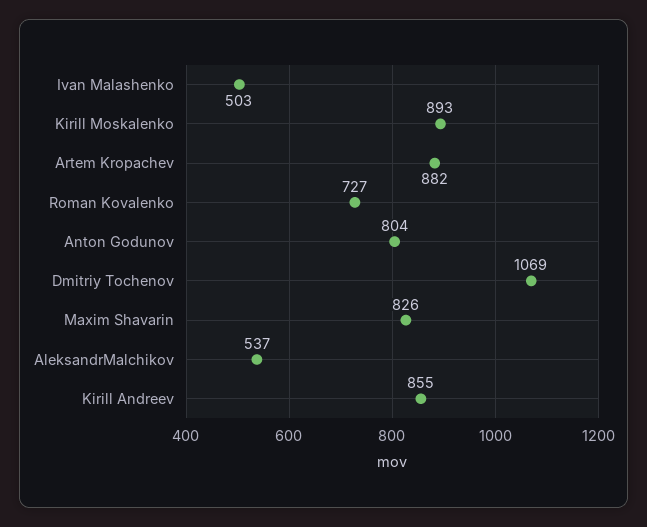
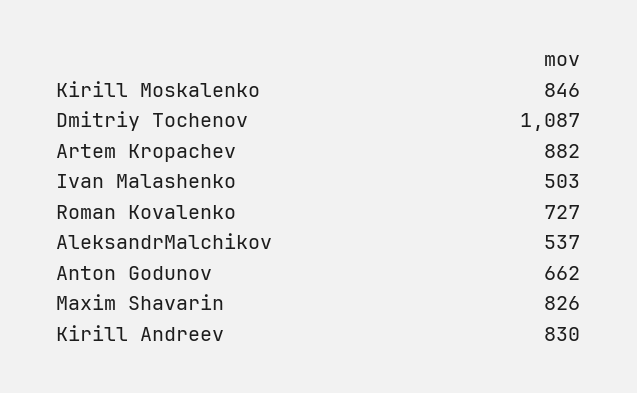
  {
    "Ivan Malashenko": 503,
-   "Kirill Moskalenko": 893,
+   "Kirill Moskalenko": 846,
    "Artem Kropachev": 882,
    "Roman Kovalenko": 727,
-   "Anton Godunov": 804,
+   "Anton Godunov": 662,
-   "Dmitriy Tochenov": 1069,
+   "Dmitriy Tochenov": 1087,
    "Maxim Shavarin": 826,
    "AleksandrMalchikov": 537,
-   "Kirill Andreev": 855
+   "Kirill Andreev": 830
  }

